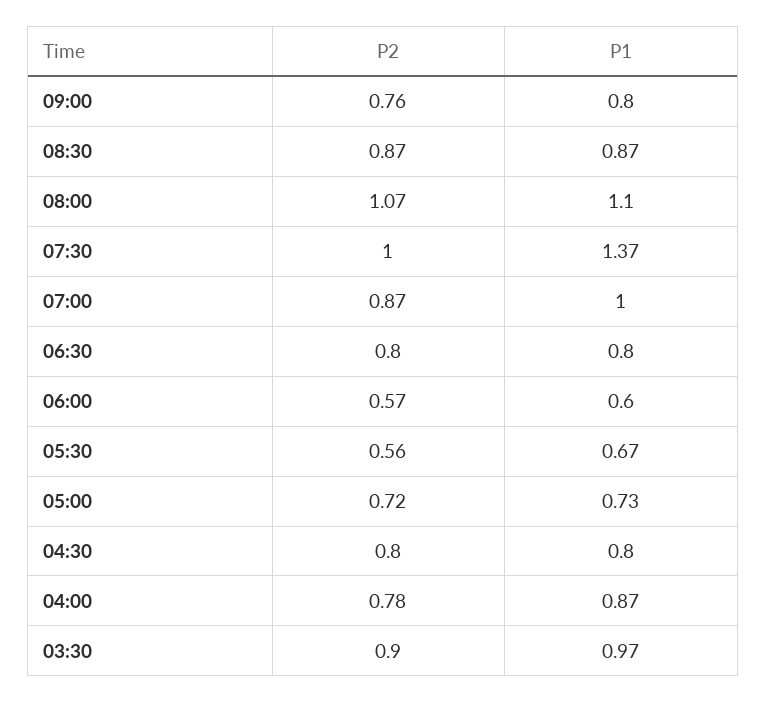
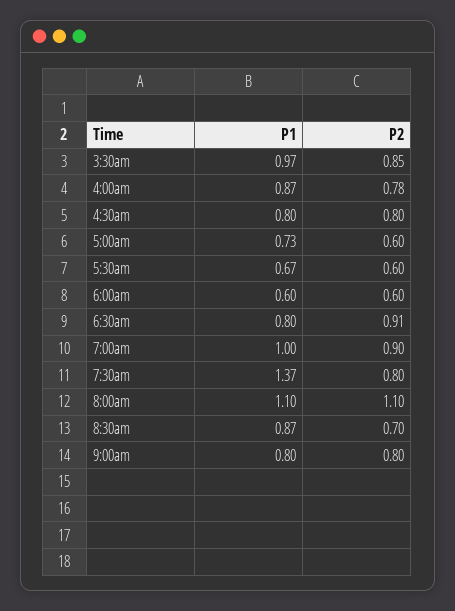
  {
    "P2": {
-     "09:00": 0.76,
+     "09:00": 0.8,
-     "08:30": 0.87,
+     "08:30": 0.7,
-     "08:00": 1.07,
+     "08:00": 1.1,
-     "07:30": 1,
+     "07:30": 0.8,
-     "07:00": 0.87,
+     "07:00": 0.9,
-     "06:30": 0.8,
+     "06:30": 0.91,
-     "06:00": 0.57,
+     "06:00": 0.6,
-     "05:30": 0.56,
+     "05:30": 0.6,
-     "05:00": 0.72,
+     "05:00": 0.6,
      "04:30": 0.8,
      "04:00": 0.78,
-     "03:30": 0.9
+     "03:30": 0.85
    },
    "P1": {
      "09:00": 0.8,
      "08:30": 0.87,
      "08:00": 1.1,
      "07:30": 1.37,
      "07:00": 1,
      "06:30": 0.8,
      "06:00": 0.6,
      "05:30": 0.67,
      "05:00": 0.73,
      "04:30": 0.8,
      "04:00": 0.87,
      "03:30": 0.97
    }
  }

